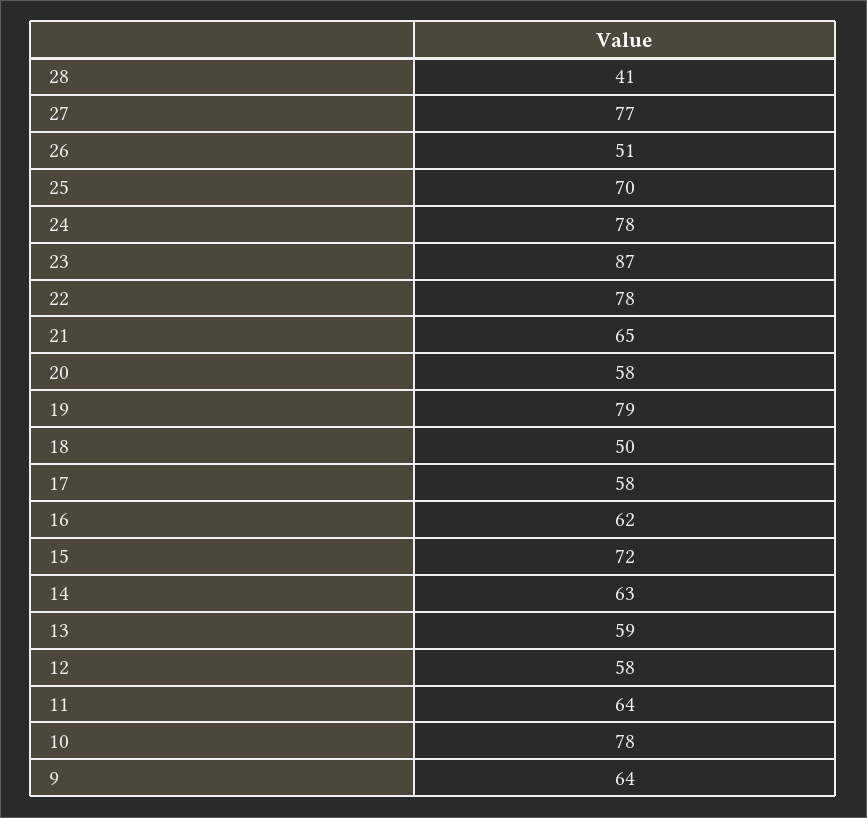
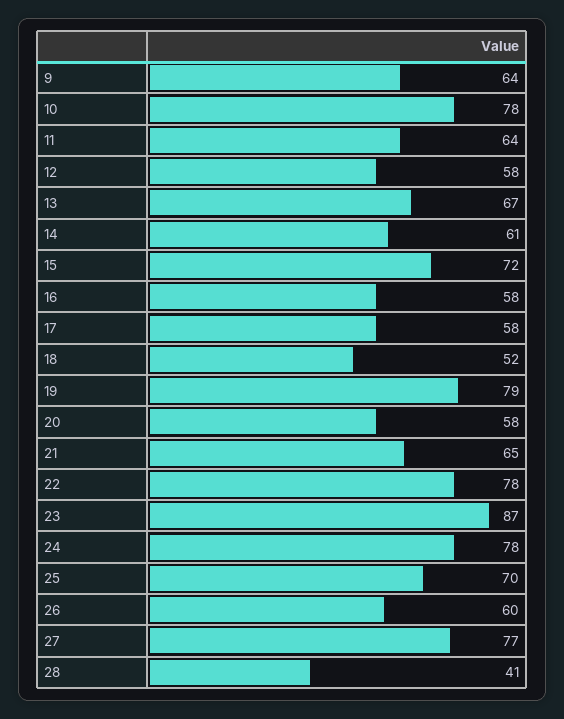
  {
    "28": 41,
    "27": 77,
-   "26": 51,
+   "26": 60,
    "25": 70,
    "24": 78,
    "23": 87,
    "22": 78,
    "21": 65,
    "20": 58,
    "19": 79,
-   "18": 50,
+   "18": 52,
    "17": 58,
-   "16": 62,
+   "16": 58,
    "15": 72,
-   "14": 63,
+   "14": 61,
-   "13": 59,
+   "13": 67,
    "12": 58,
    "11": 64,
    "10": 78,
    "9": 64
  }

